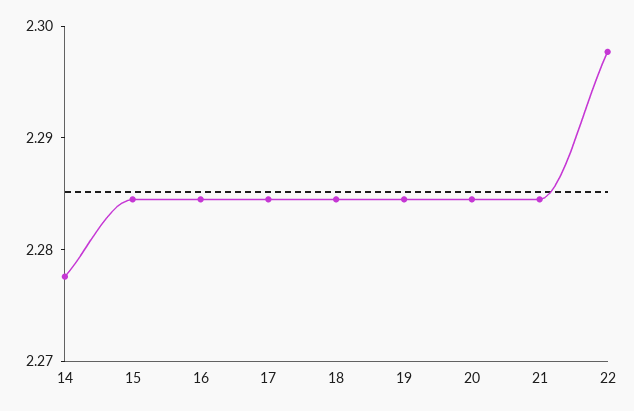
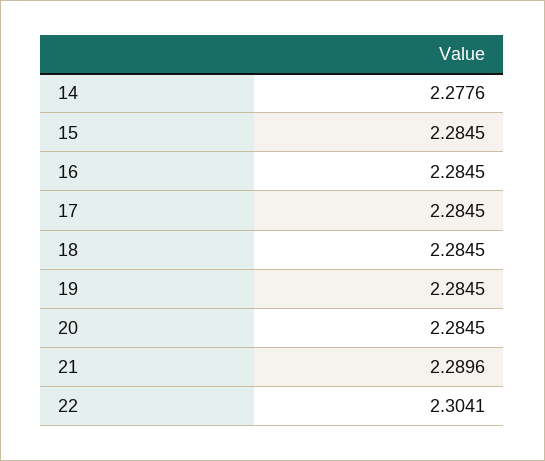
  {
    "14": 2.2776,
    "15": 2.2845,
    "16": 2.2845,
    "17": 2.2845,
    "18": 2.2845,
    "19": 2.2845,
    "20": 2.2845,
-   "21": 2.284,
+   "21": 2.2896,
-   "22": 2.298
+   "22": 2.3041
  }

